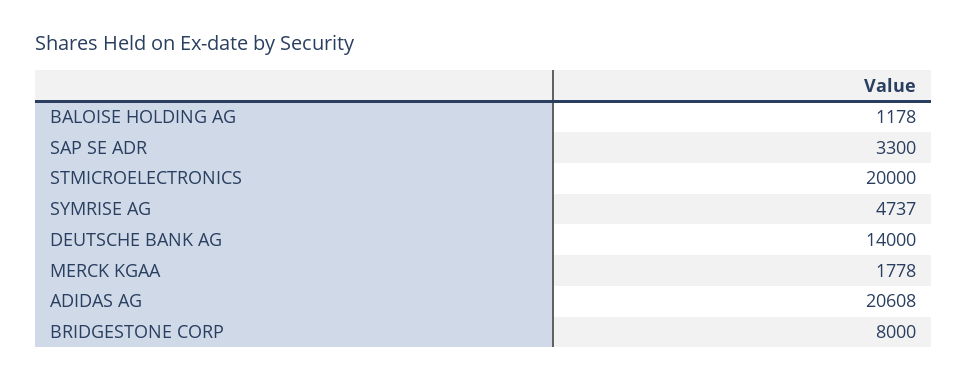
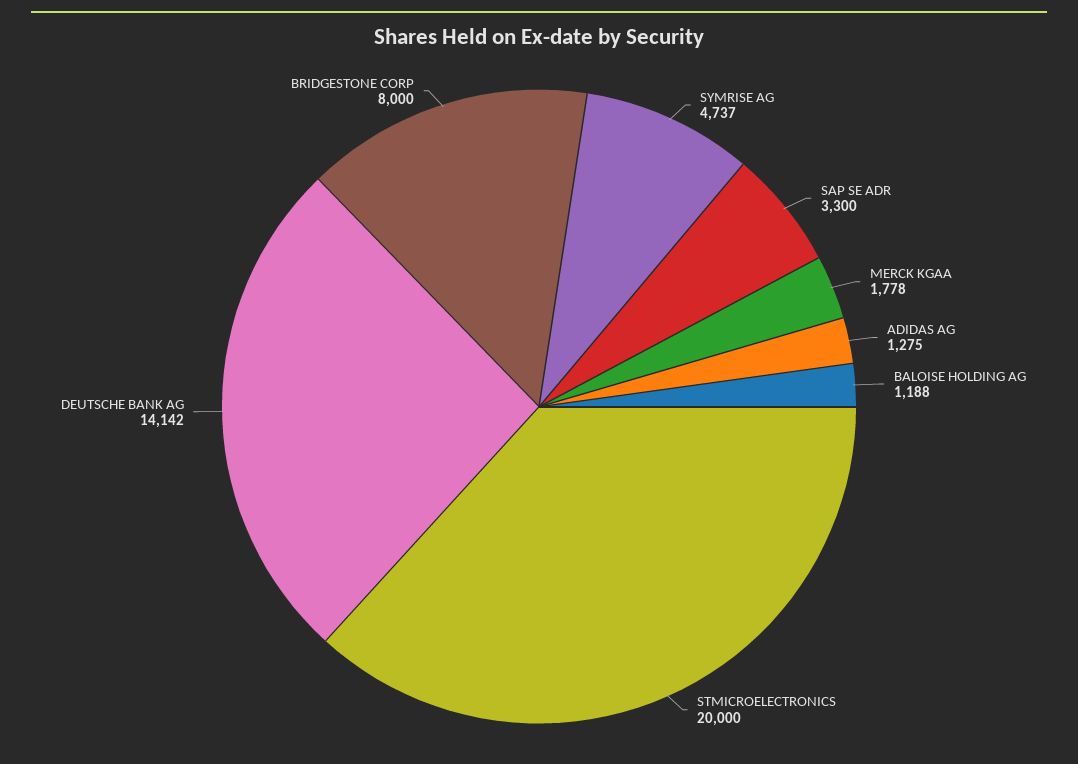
  {
-   "BALOISE HOLDING AG": 1178,
+   "BALOISE HOLDING AG": 1188,
    "SAP SE ADR": 3300,
    "STMICROELECTRONICS": 20000,
    "SYMRISE AG": 4737,
-   "DEUTSCHE BANK AG": 14000,
+   "DEUTSCHE BANK AG": 14142,
    "MERCK KGAA": 1778,
-   "ADIDAS AG": 20608,
+   "ADIDAS AG": 1275,
    "BRIDGESTONE CORP": 8000
  }

